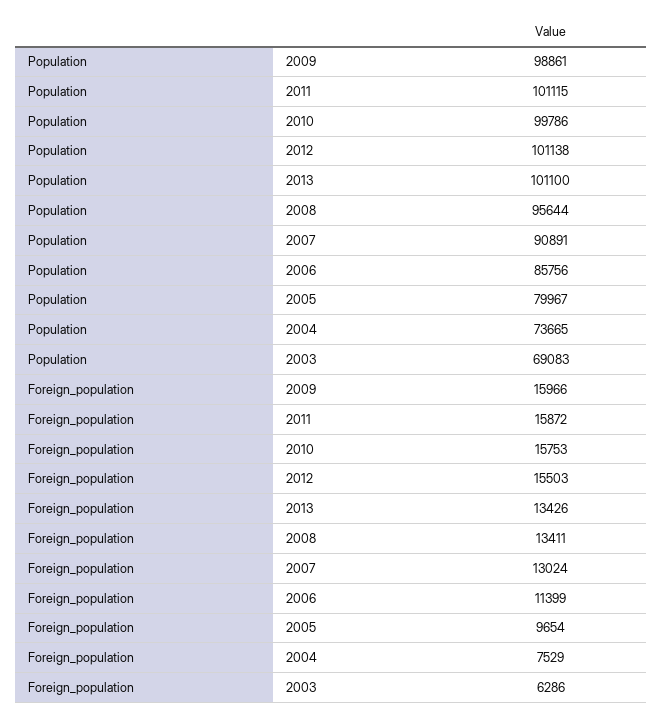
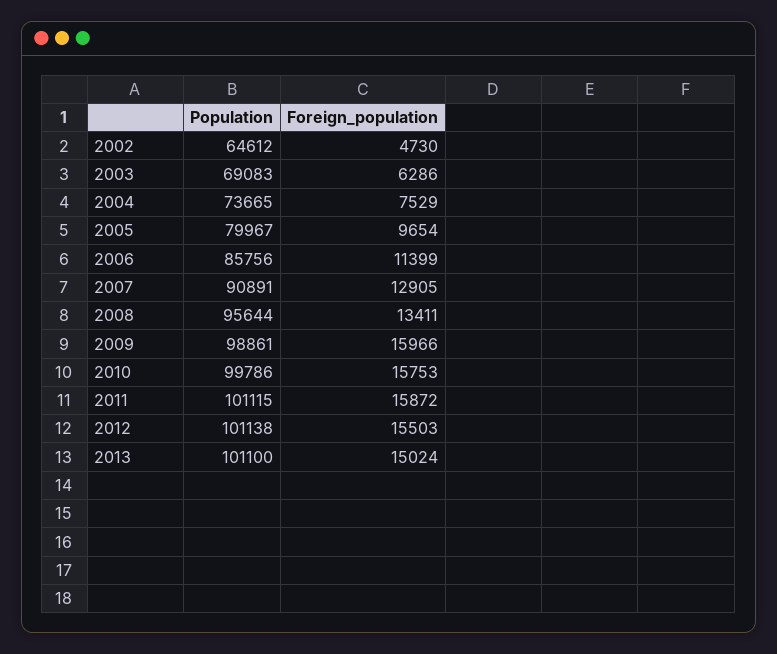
  {
    "Population": {
      "2009": 98861,
      "2011": 101115,
      "2010": 99786,
      "2012": 101138,
      "2013": 101100,
      "2008": 95644,
      "2007": 90891,
      "2006": 85756,
      "2005": 79967,
      "2004": 73665,
-     "2003": 69083
+     "2003": 69083,
+     "2002": 64612
    },
    "Foreign_population": {
      "2009": 15966,
      "2011": 15872,
      "2010": 15753,
      "2012": 15503,
-     "2013": 13426,
+     "2013": 15024,
      "2008": 13411,
-     "2007": 13024,
+     "2007": 12905,
      "2006": 11399,
      "2005": 9654,
      "2004": 7529,
-     "2003": 6286
+     "2003": 6286,
+     "2002": 4730
    }
  }

